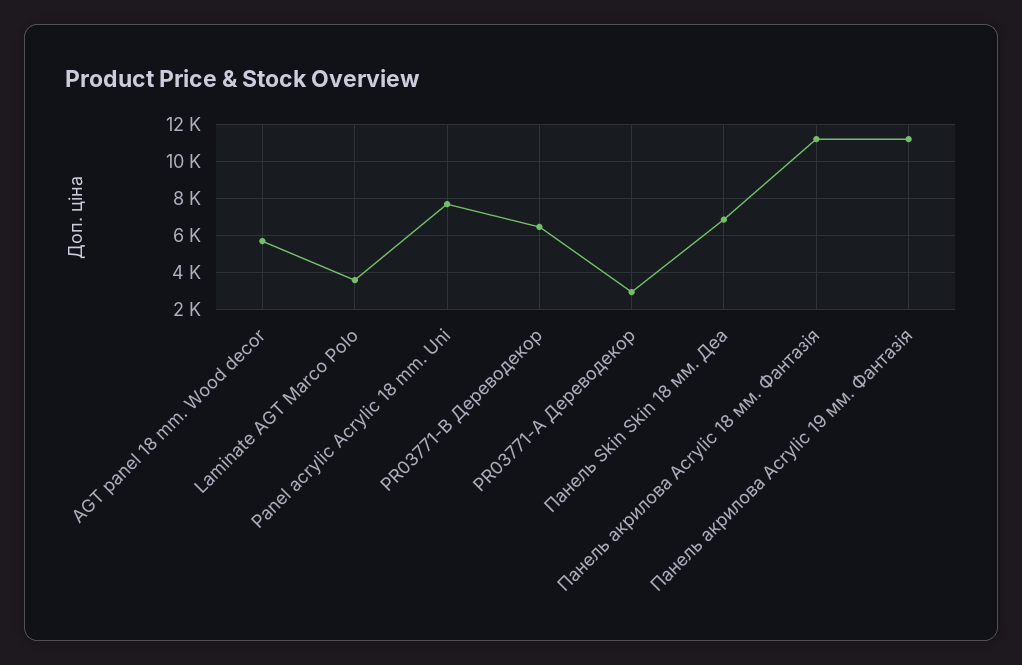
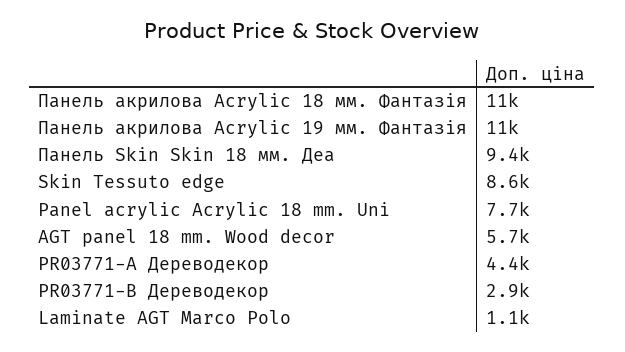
  {
    "AGT panel 18 mm. Wood decor": 5700,
-   "Laminate AGT Marco Polo": 3500,
+   "Laminate AGT Marco Polo": 1100,
    "Panel acrylic Acrylic 18 mm. Uni": 7700,
-   "PR03771-B Дереводекор": 6500,
+   "PR03771-B Дереводекор": 2900,
-   "PR03771-А Дереводекор": 3000,
+   "PR03771-А Дереводекор": 4400,
-   "Панель Skin Skin 18 мм. Деа": 7000,
+   "Панель Skin Skin 18 мм. Деа": 9400,
    "Панель акрилова Acrylic 18 мм. Фантазія": 11000,
-   "Панель акрилова Acrylic 19 мм. Фантазія": 11000
+   "Панель акрилова Acrylic 19 мм. Фантазія": 11000,
+   "Skin Tessuto edge": 8600
  }

